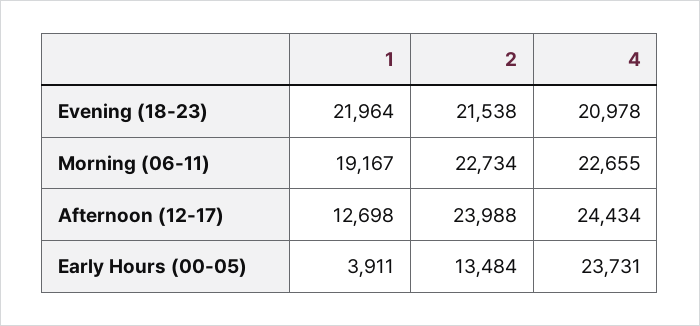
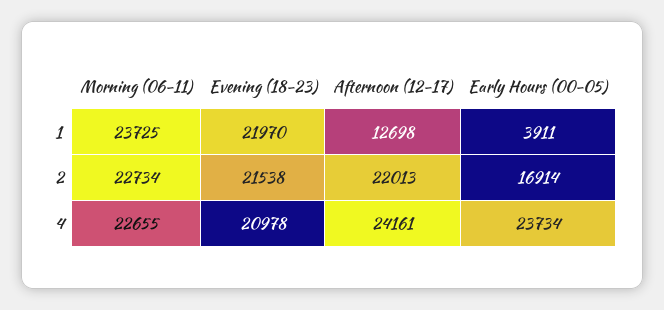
  {
    "1": {
-     "Evening (18-23)": 21964,
+     "Evening (18-23)": 21970,
-     "Morning (06-11)": 19167,
+     "Morning (06-11)": 23725,
      "Afternoon (12-17)": 12698,
      "Early Hours (00-05)": 3911
    },
    "2": {
      "Evening (18-23)": 21538,
      "Morning (06-11)": 22734,
-     "Afternoon (12-17)": 23988,
+     "Afternoon (12-17)": 22013,
-     "Early Hours (00-05)": 13484
+     "Early Hours (00-05)": 16914
    },
    "4": {
      "Evening (18-23)": 20978,
      "Morning (06-11)": 22655,
-     "Afternoon (12-17)": 24434,
+     "Afternoon (12-17)": 24161,
-     "Early Hours (00-05)": 23731
+     "Early Hours (00-05)": 23734
    }
  }

